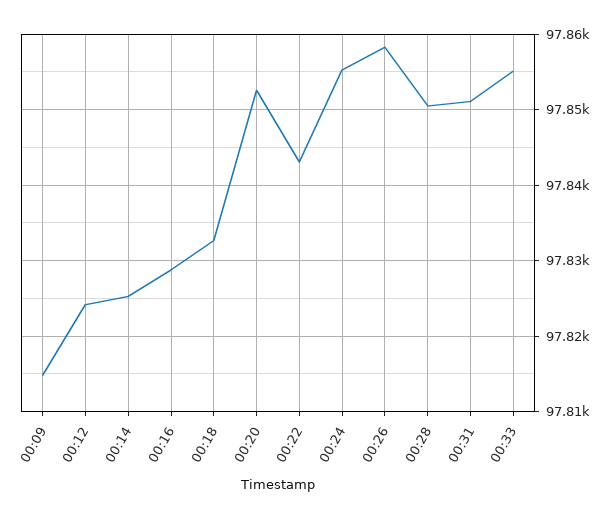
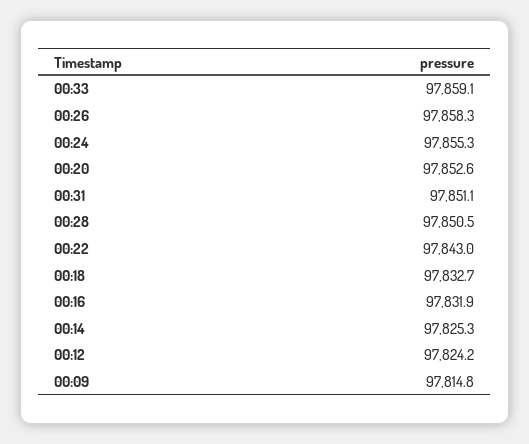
  {
    "00:09": 97814.8,
    "00:12": 97824.2,
    "00:14": 97825.3,
-   "00:16": 97829,
+   "00:16": 97831.9,
    "00:18": 97832.7,
    "00:20": 97852.6,
    "00:22": 97843,
    "00:24": 97855.3,
    "00:26": 97858.3,
    "00:28": 97850.5,
    "00:31": 97851.1,
-   "00:33": 97855
+   "00:33": 97859.1
  }

